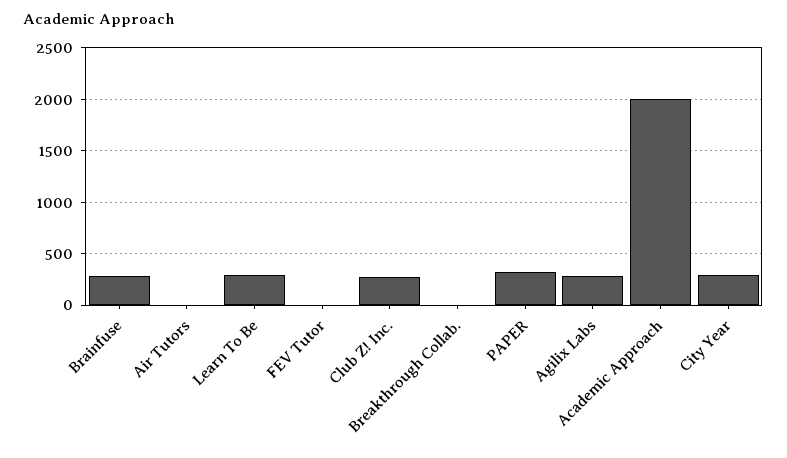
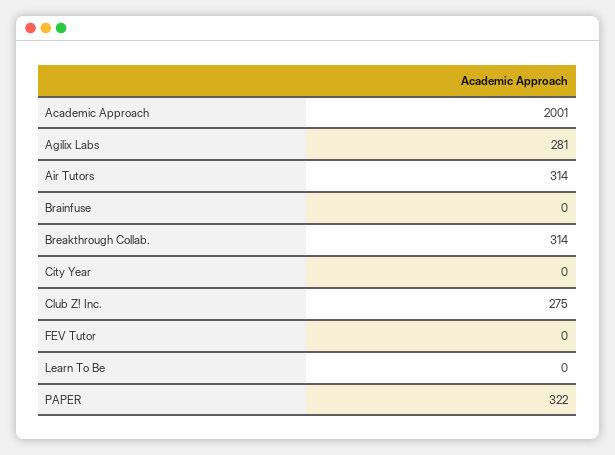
  {
-   "Brainfuse": 300,
+   "Brainfuse": 0,
-   "Air Tutors": 0,
+   "Air Tutors": 314,
-   "Learn To Be": 300,
+   "Learn To Be": 0,
    "FEV Tutor": 0,
    "Club Z! Inc.": 275,
-   "Breakthrough Collab.": 0,
+   "Breakthrough Collab.": 314,
    "PAPER": 322,
    "Agilix Labs": 281,
    "Academic Approach": 2001,
-   "City Year": 300
+   "City Year": 0
  }

